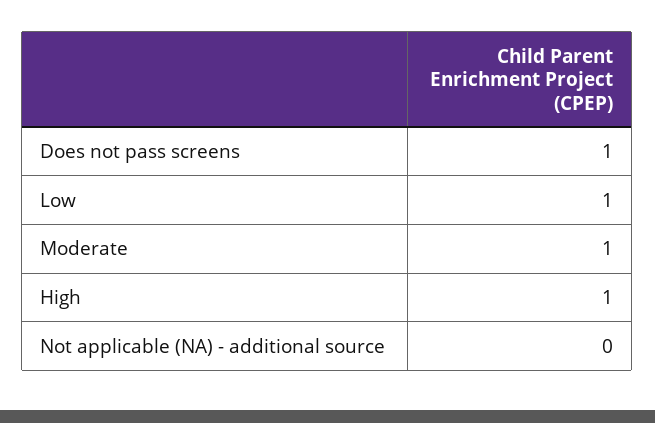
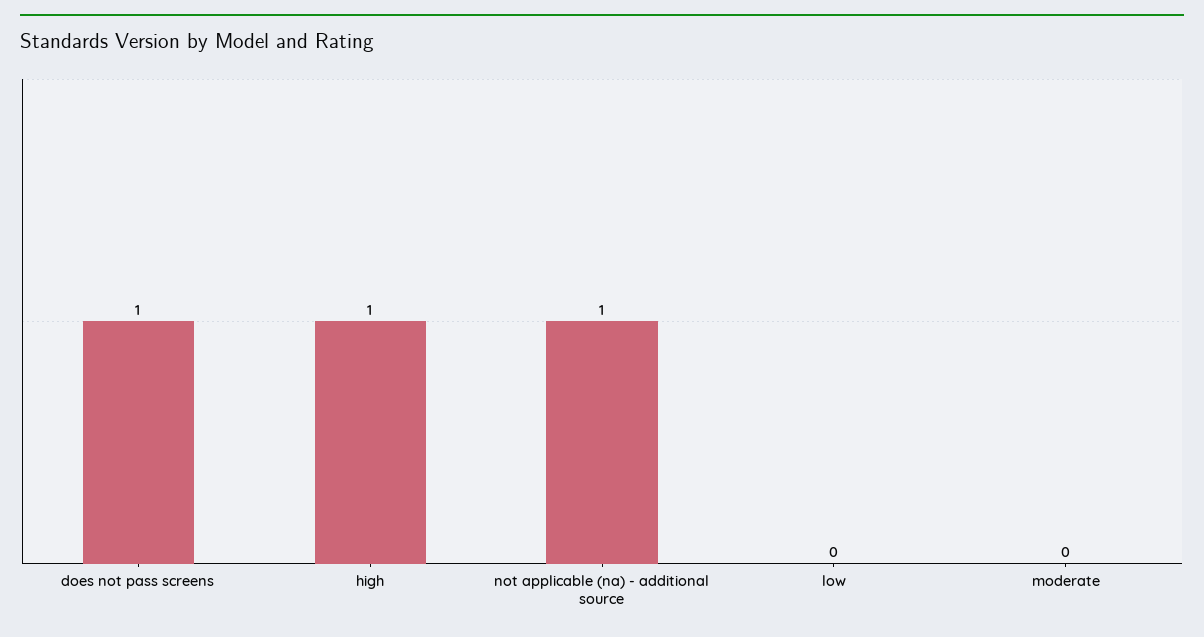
  {
    "Does not pass screens": 1,
-   "Low": 1,
+   "Low": 0,
-   "Moderate": 1,
+   "Moderate": 0,
    "High": 1,
-   "Not applicable (NA) - additional source": 0
+   "Not applicable (NA) - additional source": 1
  }

